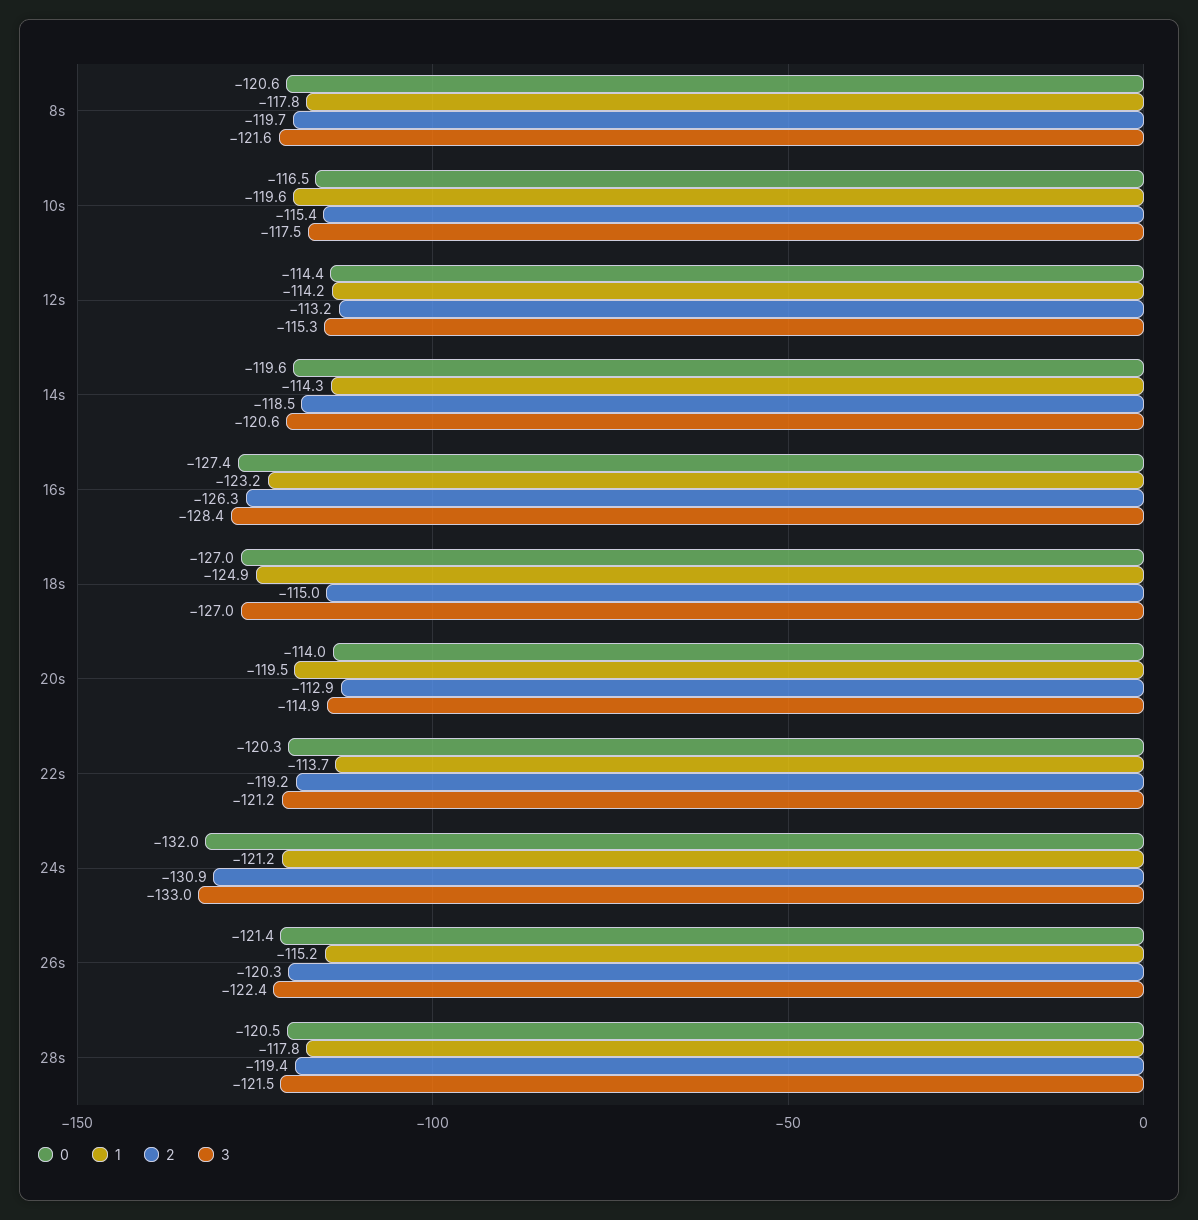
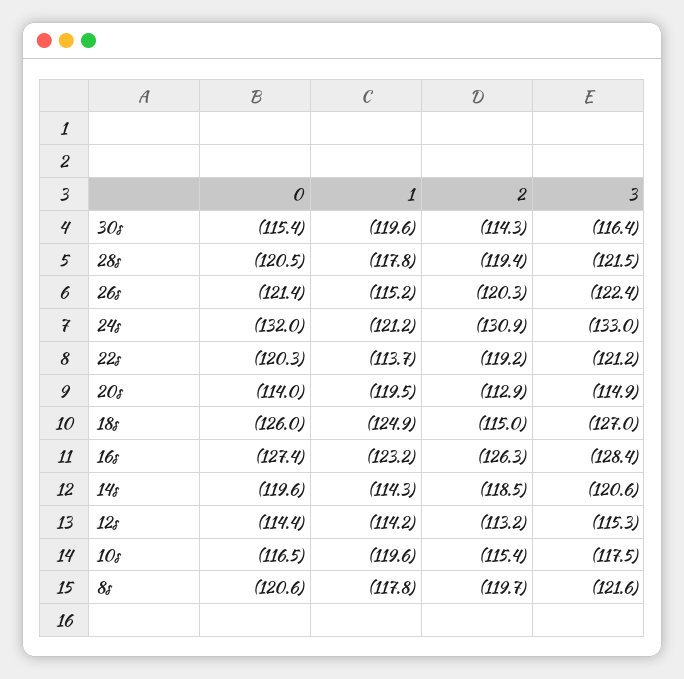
  {
    "0": {
      "8s": -120.6,
      "10s": -116.5,
      "12s": -114.4,
      "14s": -119.6,
      "16s": -127.4,
-     "18s": -127,
+     "18s": -126,
      "20s": -114,
      "22s": -120.3,
      "24s": -132,
      "26s": -121.4,
-     "28s": -120.5
+     "28s": -120.5,
+     "30s": -115.4
    },
    "1": {
      "8s": -117.8,
      "10s": -119.6,
      "12s": -114.2,
      "14s": -114.3,
      "16s": -123.2,
      "18s": -124.9,
      "20s": -119.5,
      "22s": -113.7,
      "24s": -121.2,
      "26s": -115.2,
-     "28s": -117.8
+     "28s": -117.8,
+     "30s": -119.6
    },
    "2": {
      "8s": -119.7,
      "10s": -115.4,
      "12s": -113.2,
      "14s": -118.5,
      "16s": -126.3,
      "18s": -115,
      "20s": -112.9,
      "22s": -119.2,
      "24s": -130.9,
      "26s": -120.3,
-     "28s": -119.4
+     "28s": -119.4,
+     "30s": -114.3
    },
    "3": {
      "8s": -121.6,
      "10s": -117.5,
      "12s": -115.3,
      "14s": -120.6,
      "16s": -128.4,
      "18s": -127,
      "20s": -114.9,
      "22s": -121.2,
      "24s": -133,
      "26s": -122.4,
-     "28s": -121.5
+     "28s": -121.5,
+     "30s": -116.4
    }
  }

